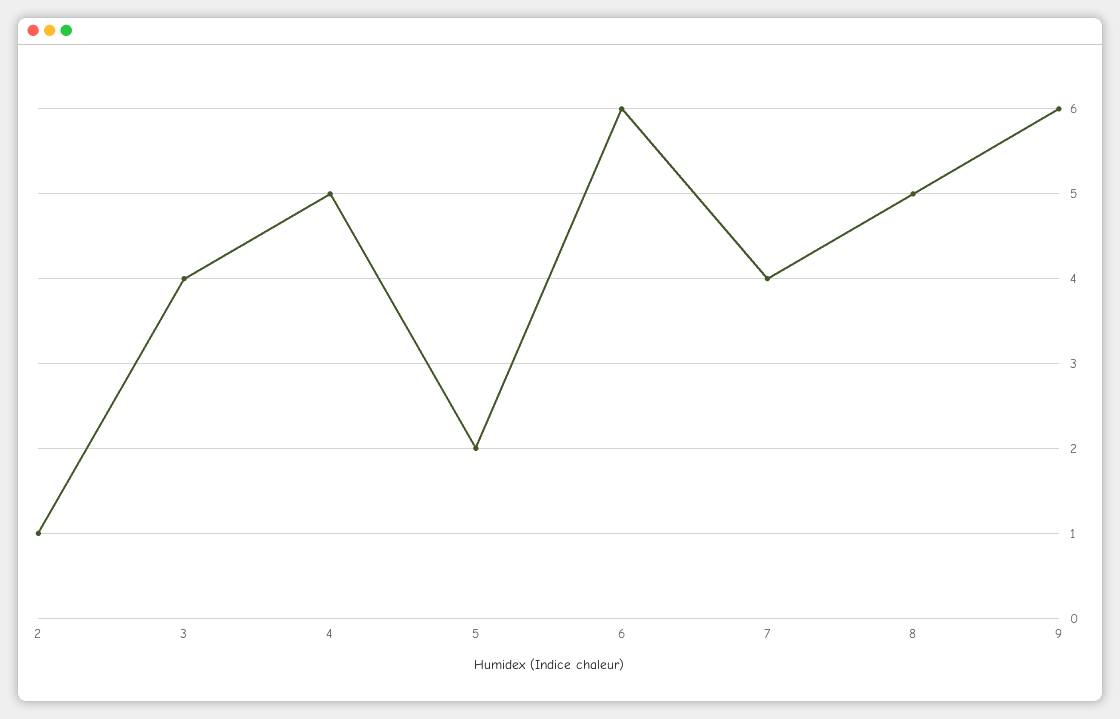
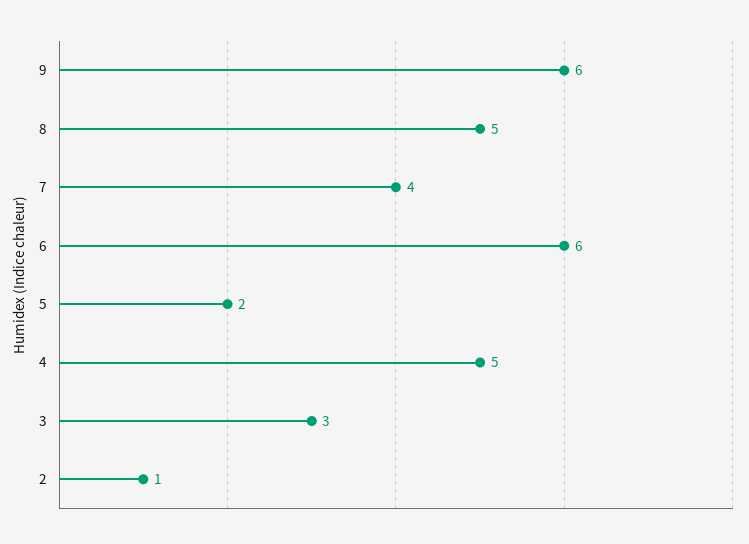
  {
    "2": 1,
-   "3": 4,
+   "3": 3,
    "4": 5,
    "5": 2,
    "6": 6,
    "7": 4,
    "8": 5,
    "9": 6
  }

